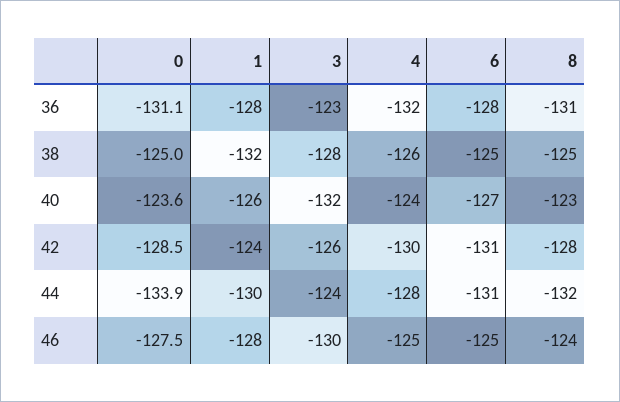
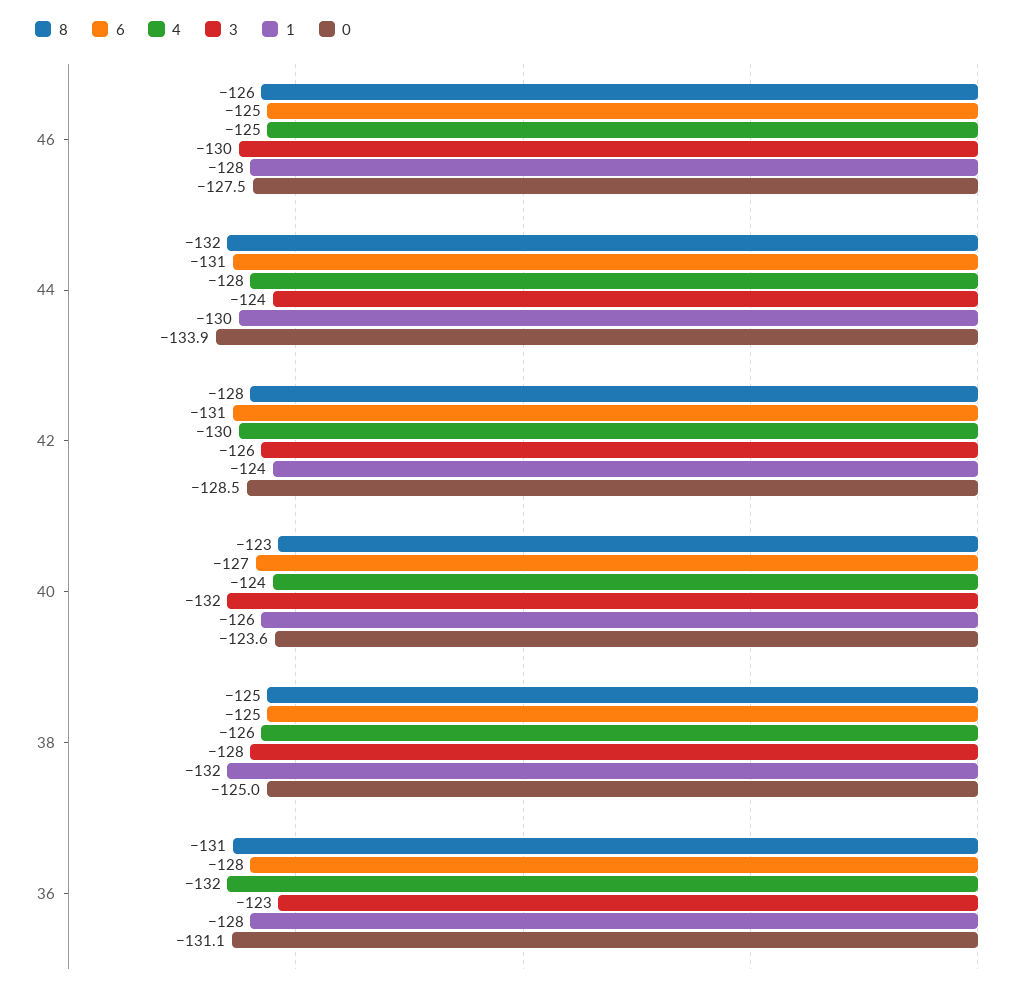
  {
    "0": {
      "36": -131.1,
      "38": -125,
      "40": -123.6,
      "42": -128.5,
      "44": -133.9,
      "46": -127.5
    },
    "1": {
      "36": -128,
      "38": -132,
      "40": -126,
      "42": -124,
      "44": -130,
      "46": -128
    },
    "3": {
      "36": -123,
      "38": -128,
      "40": -132,
      "42": -126,
      "44": -124,
      "46": -130
    },
    "4": {
      "36": -132,
      "38": -126,
      "40": -124,
      "42": -130,
      "44": -128,
      "46": -125
    },
    "6": {
      "36": -128,
      "38": -125,
      "40": -127,
      "42": -131,
      "44": -131,
      "46": -125
    },
    "8": {
      "36": -131,
      "38": -125,
      "40": -123,
      "42": -128,
      "44": -132,
-     "46": -124
+     "46": -126
    }
  }

